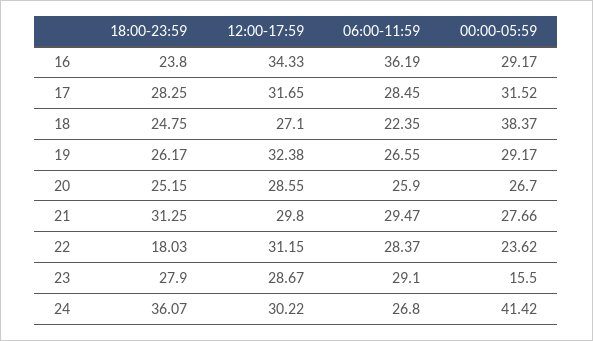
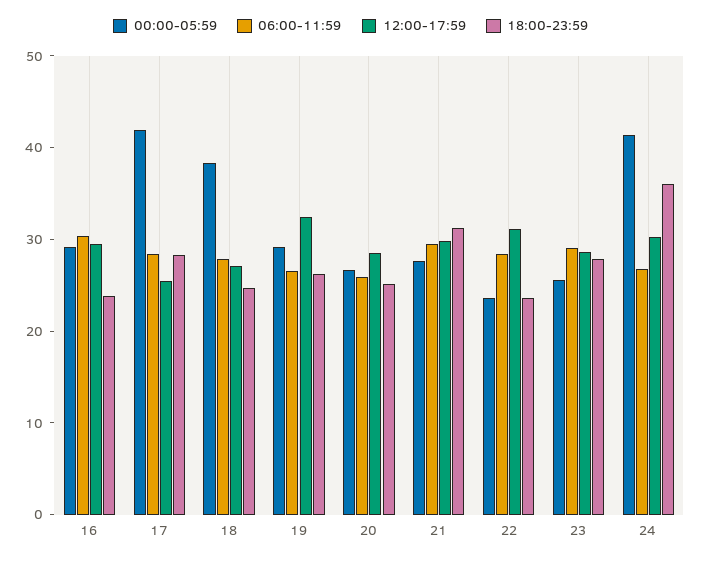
  {
    "18:00-23:59": {
      "16": 23.8,
      "17": 28.25,
      "18": 24.75,
      "19": 26.17,
      "20": 25.15,
      "21": 31.25,
-     "22": 18.03,
+     "22": 24,
      "23": 27.9,
      "24": 36.07
    },
    "12:00-17:59": {
-     "16": 34.33,
+     "16": 30,
-     "17": 31.65,
+     "17": 26,
      "18": 27.1,
      "19": 32.38,
      "20": 28.55,
      "21": 29.8,
      "22": 31.15,
      "23": 28.67,
      "24": 30.22
    },
    "06:00-11:59": {
-     "16": 36.19,
+     "16": 30,
      "17": 28.45,
-     "18": 22.35,
+     "18": 28,
      "19": 26.55,
      "20": 25.9,
      "21": 29.47,
      "22": 28.37,
      "23": 29.1,
      "24": 26.8
    },
    "00:00-05:59": {
      "16": 29.17,
-     "17": 31.52,
+     "17": 42,
      "18": 38.37,
      "19": 29.17,
      "20": 26.7,
      "21": 27.66,
      "22": 23.62,
-     "23": 15.5,
+     "23": 26,
      "24": 41.42
    }
  }

